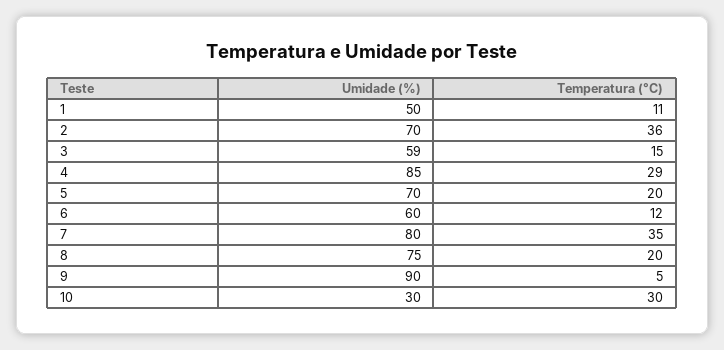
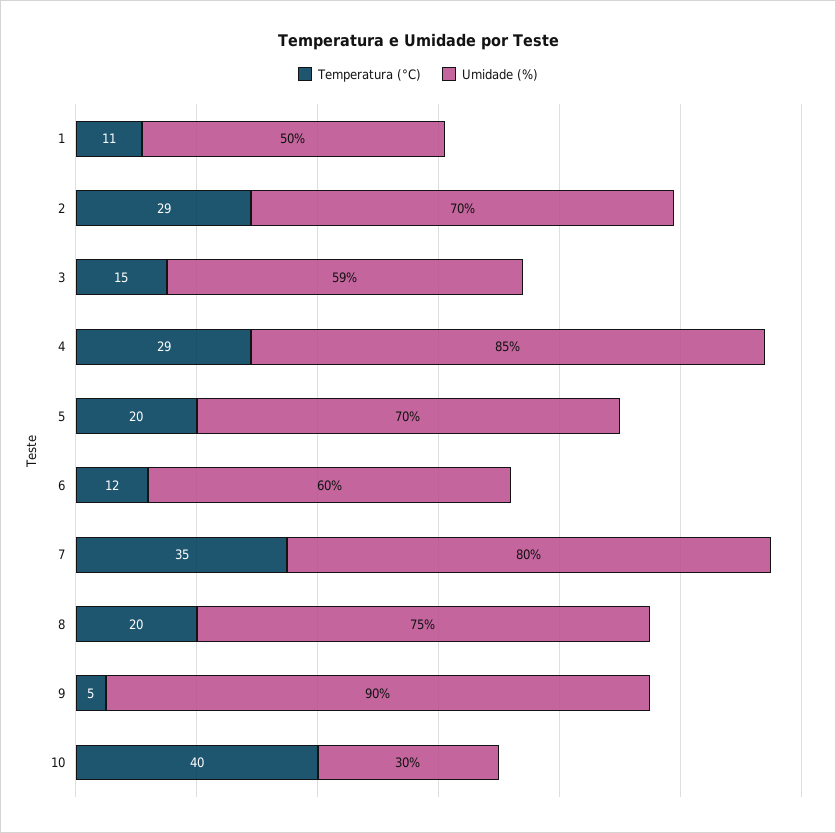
  {
    "Umidade (%)": {
      "1": 50,
      "2": 70,
      "3": 59,
      "4": 85,
      "5": 70,
      "6": 60,
      "7": 80,
      "8": 75,
      "9": 90,
      "10": 30
    },
    "Temperatura (°C)": {
      "1": 11,
-     "2": 36,
+     "2": 29,
      "3": 15,
      "4": 29,
      "5": 20,
      "6": 12,
      "7": 35,
      "8": 20,
      "9": 5,
-     "10": 30
+     "10": 40
    }
  }

